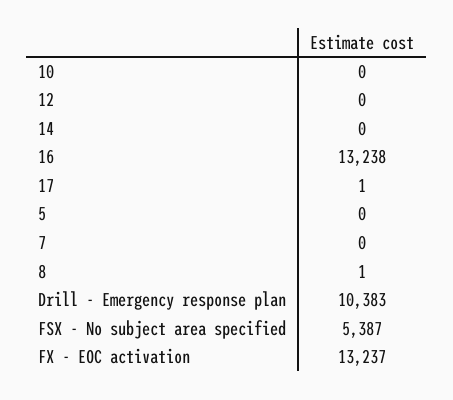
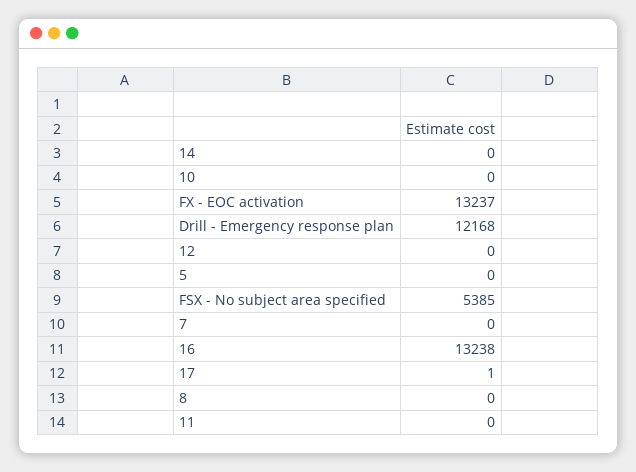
  {
    "10": 0,
    "12": 0,
    "14": 0,
    "16": 13238,
    "17": 1,
    "5": 0,
    "7": 0,
-   "8": 1,
+   "8": 0,
-   "Drill - Emergency response plan": 10383,
+   "Drill - Emergency response plan": 12168,
-   "FSX - No subject area specified": 5387,
+   "FSX - No subject area specified": 5385,
-   "FX - EOC activation": 13237
+   "FX - EOC activation": 13237,
+   "11": 0
  }

